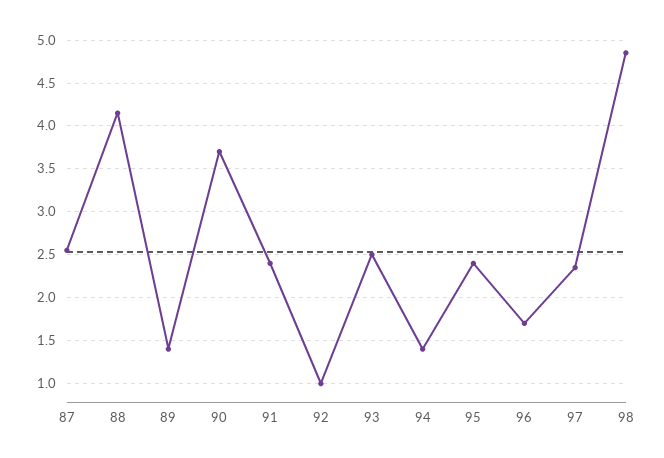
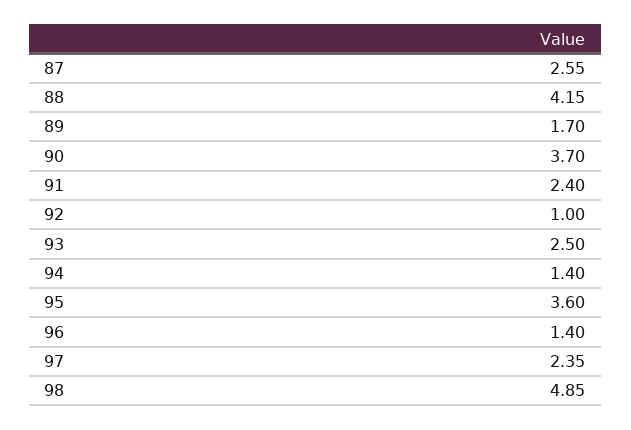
  {
    "87": 2.55,
    "88": 4.15,
-   "89": 1.4,
+   "89": 1.7,
    "90": 3.7,
    "91": 2.4,
    "92": 1,
    "93": 2.5,
    "94": 1.4,
-   "95": 2.4,
+   "95": 3.6,
-   "96": 1.7,
+   "96": 1.4,
    "97": 2.35,
    "98": 4.85
  }

